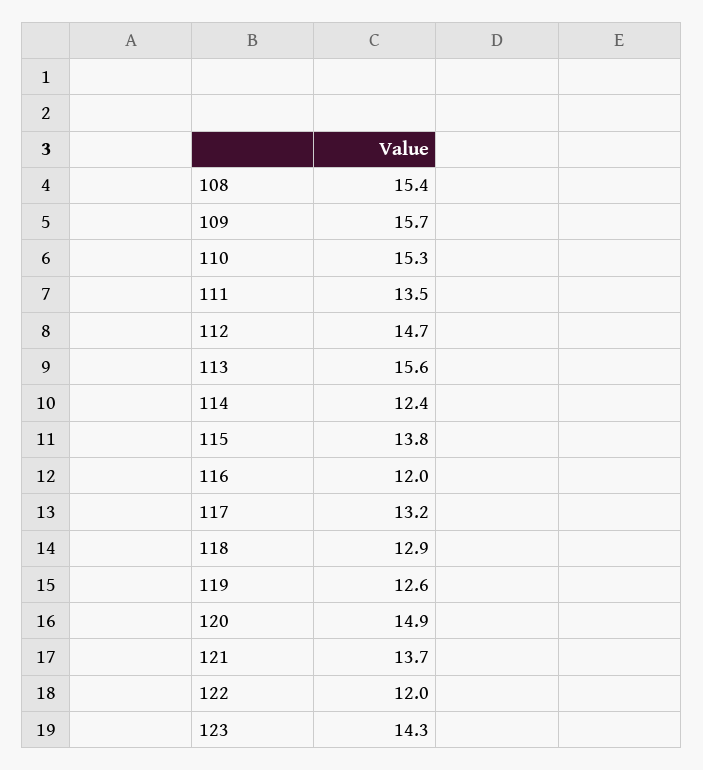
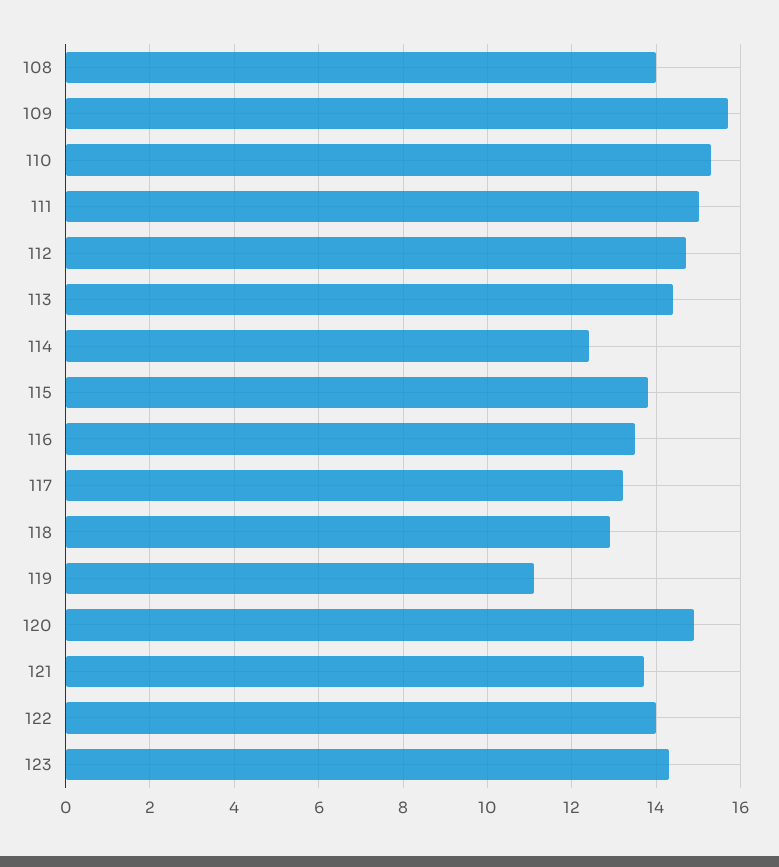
  {
-   "108": 15.4,
+   "108": 14,
    "109": 15.7,
    "110": 15.3,
-   "111": 13.5,
+   "111": 15,
    "112": 14.7,
-   "113": 15.6,
+   "113": 14.5,
    "114": 12.4,
    "115": 13.8,
-   "116": 12,
+   "116": 13.5,
    "117": 13.2,
    "118": 12.9,
-   "119": 12.6,
+   "119": 11,
    "120": 14.9,
    "121": 13.7,
-   "122": 12,
+   "122": 14,
    "123": 14.3
  }

